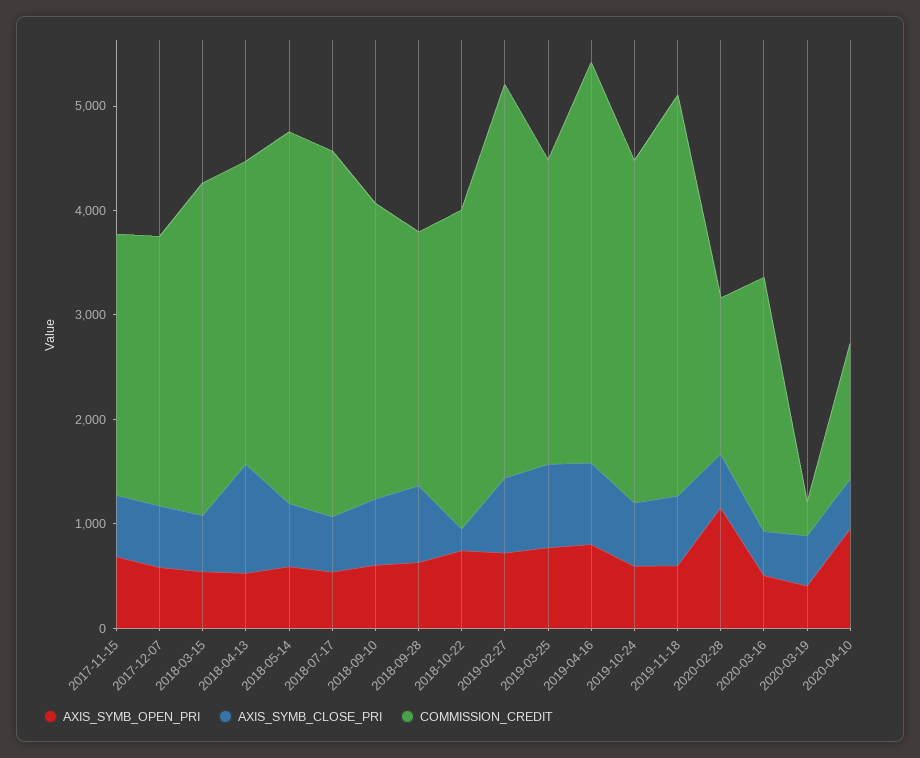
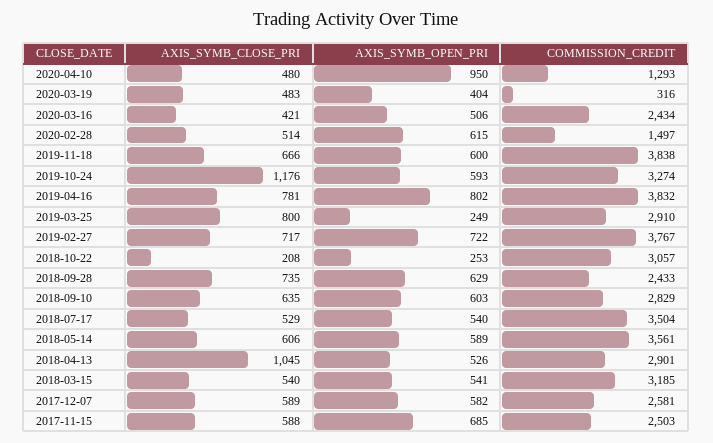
  {
    "AXIS_SYMB_OPEN_PRI": {
      "2017-11-15": 685,
      "2017-12-07": 582,
      "2018-03-15": 541,
      "2018-04-13": 526,
      "2018-05-14": 589,
      "2018-07-17": 540,
      "2018-09-10": 603,
      "2018-09-28": 629,
-     "2018-10-22": 800,
+     "2018-10-22": 253,
      "2019-02-27": 722,
-     "2019-03-25": 800,
+     "2019-03-25": 249,
      "2019-04-16": 802,
      "2019-10-24": 593,
      "2019-11-18": 600,
-     "2020-02-28": 1200,
+     "2020-02-28": 615,
      "2020-03-16": 506,
      "2020-03-19": 404,
      "2020-04-10": 950
    },
    "AXIS_SYMB_CLOSE_PRI": {
      "2017-11-15": 588,
      "2017-12-07": 589,
      "2018-03-15": 540,
      "2018-04-13": 1045,
      "2018-05-14": 606,
      "2018-07-17": 529,
      "2018-09-10": 635,
      "2018-09-28": 735,
      "2018-10-22": 208,
      "2019-02-27": 717,
      "2019-03-25": 800,
      "2019-04-16": 781,
-     "2019-10-24": 600,
+     "2019-10-24": 1176,
      "2019-11-18": 666,
      "2020-02-28": 514,
      "2020-03-16": 421,
      "2020-03-19": 483,
      "2020-04-10": 480
    },
    "COMMISSION_CREDIT": {
      "2017-11-15": 2503,
      "2017-12-07": 2581,
      "2018-03-15": 3185,
      "2018-04-13": 2901,
      "2018-05-14": 3561,
      "2018-07-17": 3504,
      "2018-09-10": 2829,
      "2018-09-28": 2433,
      "2018-10-22": 3057,
      "2019-02-27": 3767,
      "2019-03-25": 2910,
      "2019-04-16": 3832,
      "2019-10-24": 3274,
      "2019-11-18": 3838,
      "2020-02-28": 1497,
      "2020-03-16": 2434,
      "2020-03-19": 316,
      "2020-04-10": 1293
    }
  }

